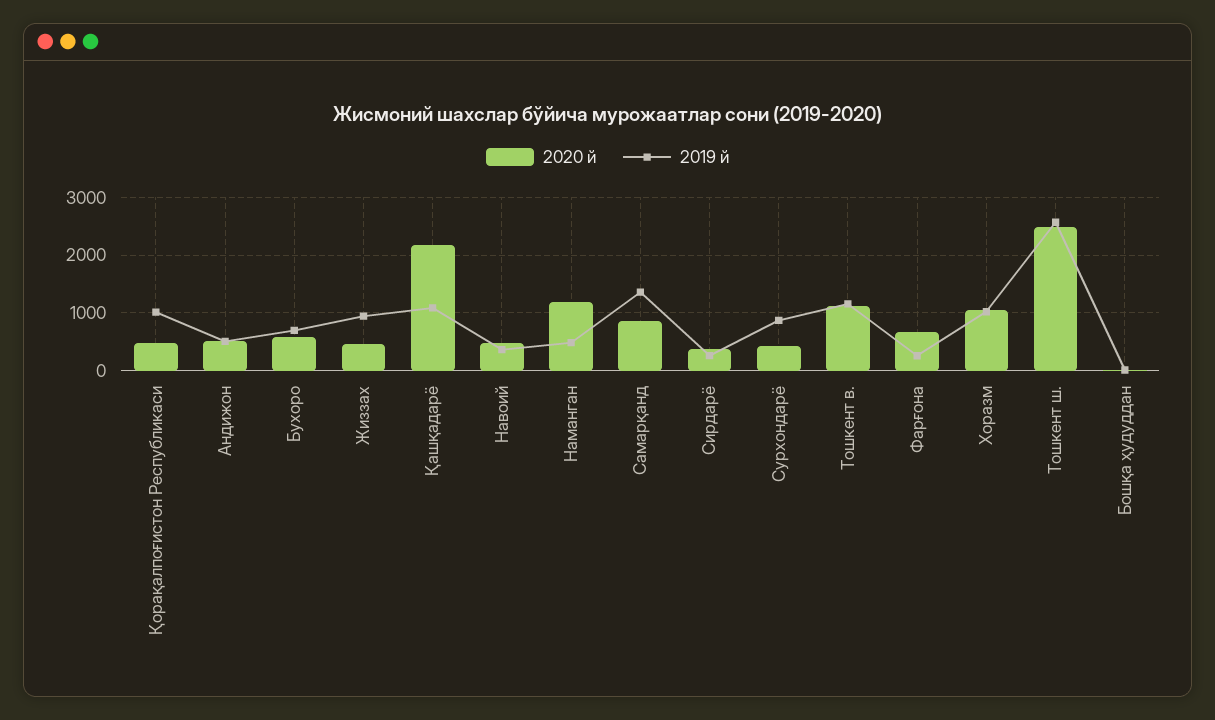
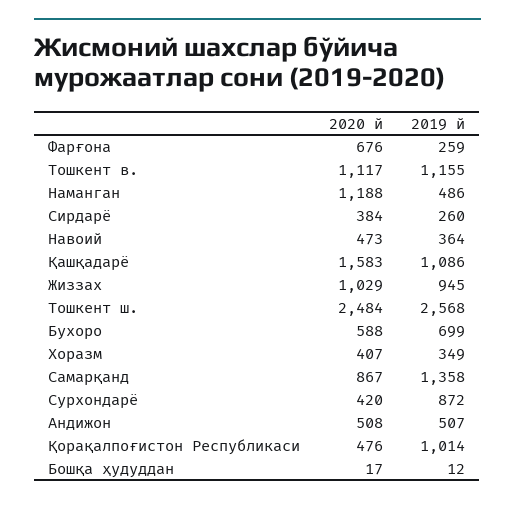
  {
    "2020 й": {
      "Қорақалпоғистон Республикаси": 476,
      "Андижон": 508,
      "Бухоро": 588,
-     "Жиззах": 400,
+     "Жиззах": 1029,
-     "Қашқадарё": 2200,
+     "Қашқадарё": 1583,
      "Навоий": 473,
      "Наманган": 1188,
      "Самарқанд": 867,
      "Сирдарё": 384,
      "Сурхондарё": 420,
      "Тошкент в.": 1117,
      "Фарғона": 676,
-     "Хоразм": 1000,
+     "Хоразм": 407,
      "Тошкент ш.": 2484,
      "Бошқа ҳудуддан": 17
    },
    "2019 й": {
      "Қорақалпоғистон Республикаси": 1014,
      "Андижон": 507,
      "Бухоро": 699,
      "Жиззах": 945,
      "Қашқадарё": 1086,
      "Навоий": 364,
      "Наманган": 486,
      "Самарқанд": 1358,
      "Сирдарё": 260,
      "Сурхондарё": 872,
      "Тошкент в.": 1155,
      "Фарғона": 259,
-     "Хоразм": 1000,
+     "Хоразм": 349,
      "Тошкент ш.": 2568,
      "Бошқа ҳудуддан": 12
    }
  }

